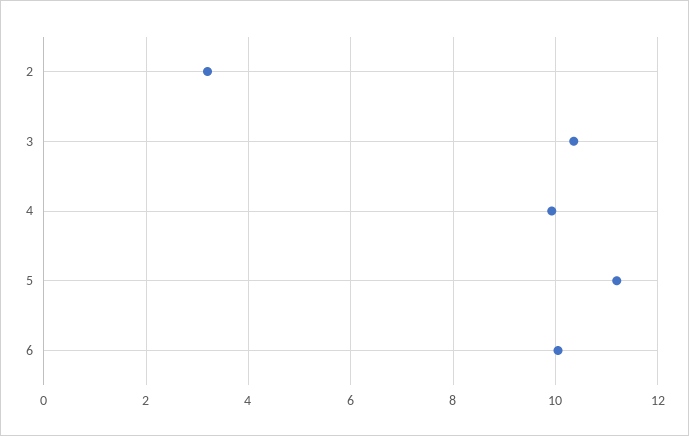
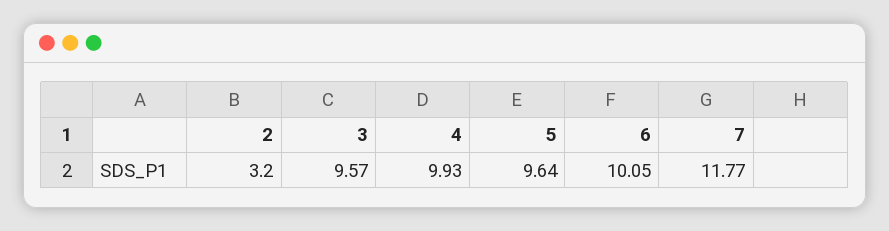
  {
    "2": 3.2,
-   "3": 10.4,
+   "3": 9.57,
    "4": 9.93,
-   "5": 11.2,
+   "5": 9.64,
-   "6": 10.05
+   "6": 10.05,
+   "7": 11.77
  }

